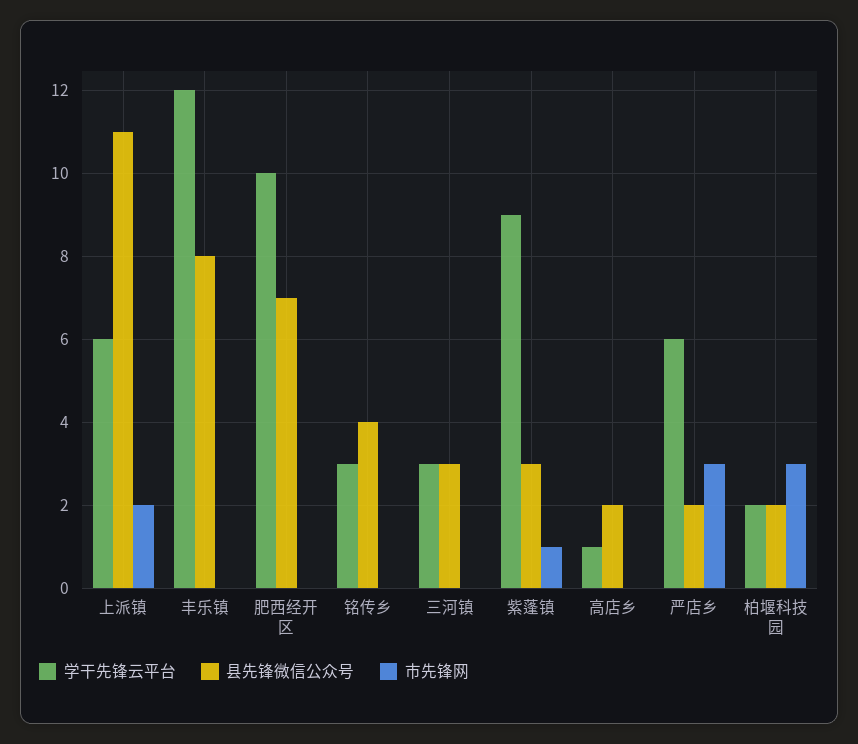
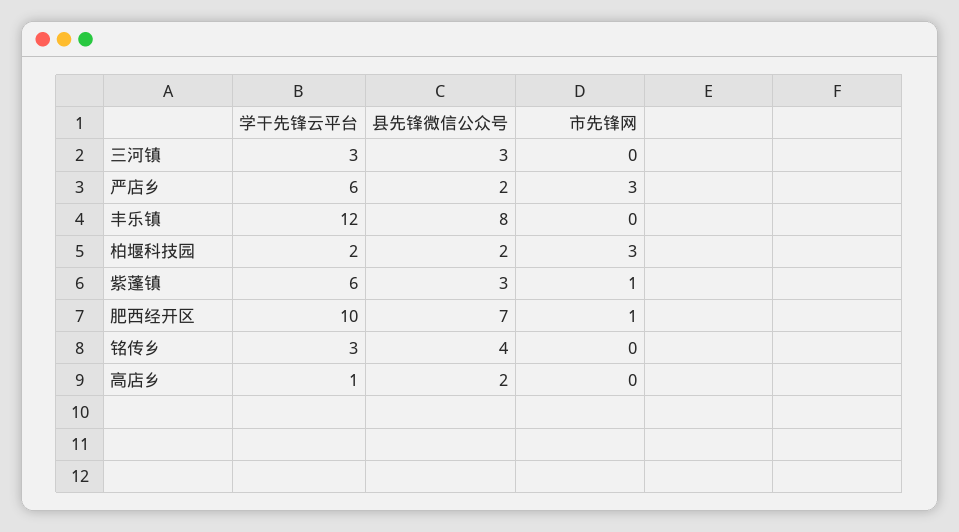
  {
    "学干先锋云平台": {
-     "上派镇": 6,
      "丰乐镇": 12,
      "肥西经开区": 10,
      "铭传乡": 3,
      "三河镇": 3,
-     "紫蓬镇": 9,
+     "紫蓬镇": 6,
      "高店乡": 1,
      "严店乡": 6,
      "柏堰科技园": 2
    },
    "县先锋微信公众号": {
-     "上派镇": 11,
      "丰乐镇": 8,
      "肥西经开区": 7,
      "铭传乡": 4,
      "三河镇": 3,
      "紫蓬镇": 3,
      "高店乡": 2,
      "严店乡": 2,
      "柏堰科技园": 2
    },
    "市先锋网": {
-     "上派镇": 2,
      "丰乐镇": 0,
-     "肥西经开区": 0,
+     "肥西经开区": 1,
      "铭传乡": 0,
      "三河镇": 0,
      "紫蓬镇": 1,
      "高店乡": 0,
      "严店乡": 3,
      "柏堰科技园": 3
    }
  }

